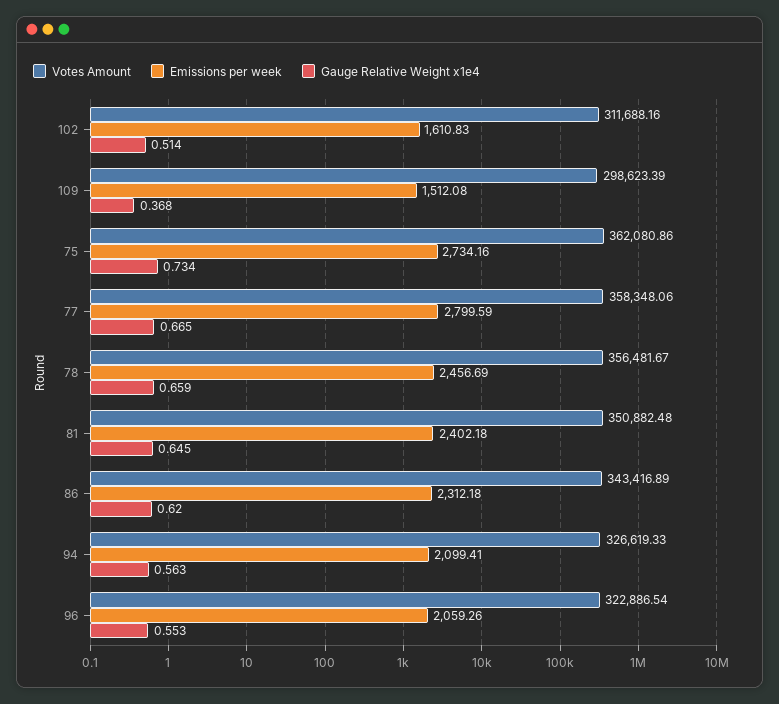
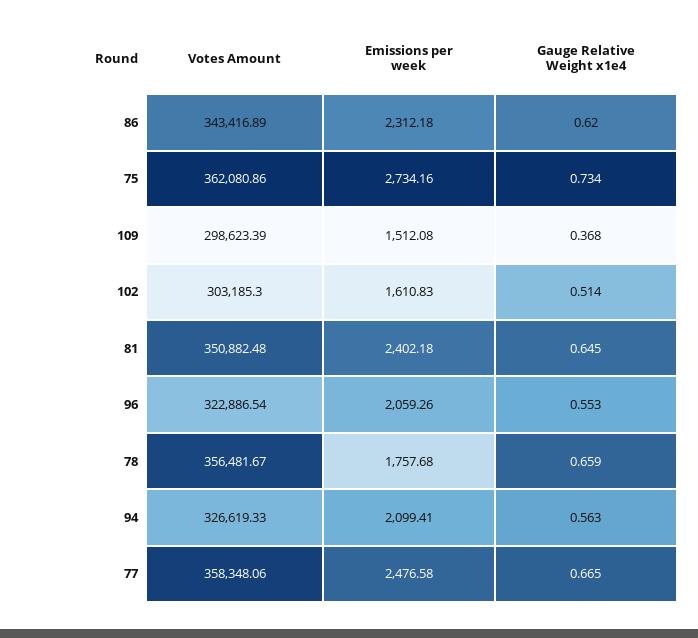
  {
    "Votes Amount": {
-     "102": 311688.16,
+     "102": 303185.3,
      "109": 298623.39,
      "75": 362080.86,
      "77": 358348.06,
      "78": 356481.67,
      "81": 350882.48,
      "86": 343416.89,
      "94": 326619.33,
      "96": 322886.54
    },
    "Emissions per week": {
      "102": 1610.83,
      "109": 1512.08,
      "75": 2734.16,
-     "77": 2799.59,
+     "77": 2476.58,
-     "78": 2456.69,
+     "78": 1757.68,
      "81": 2402.18,
      "86": 2312.18,
      "94": 2099.41,
      "96": 2059.26
    },
    "Gauge Relative Weight x1e4": {
      "102": 0.514,
      "109": 0.368,
      "75": 0.734,
      "77": 0.665,
      "78": 0.659,
      "81": 0.645,
      "86": 0.62,
      "94": 0.563,
      "96": 0.553
    }
  }

